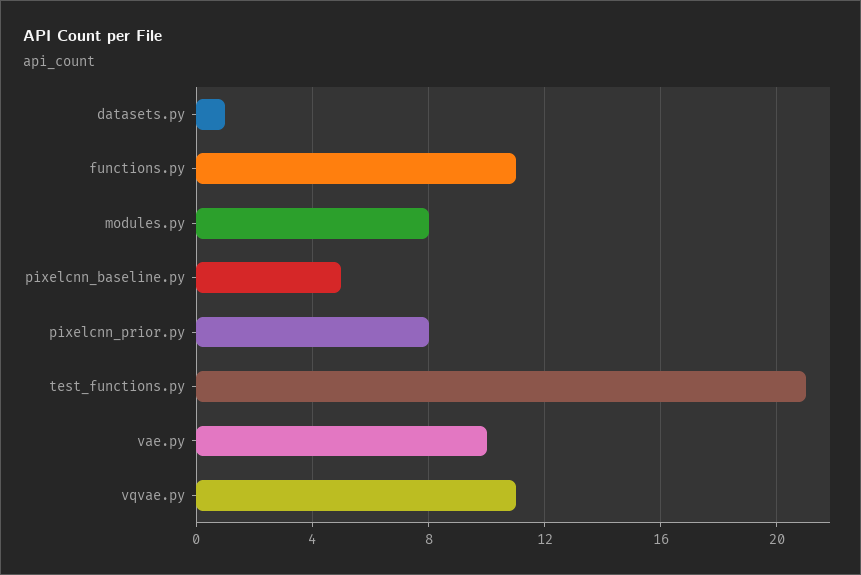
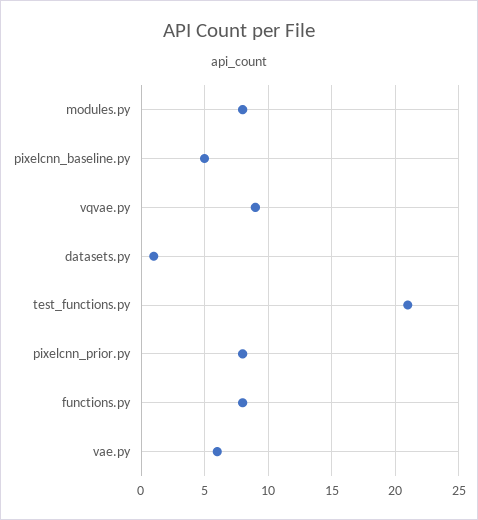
  {
    "datasets.py": 1,
-   "functions.py": 11,
+   "functions.py": 8,
    "modules.py": 8,
    "pixelcnn_baseline.py": 5,
    "pixelcnn_prior.py": 8,
    "test_functions.py": 21,
-   "vae.py": 10,
+   "vae.py": 6,
-   "vqvae.py": 11
+   "vqvae.py": 9
  }

